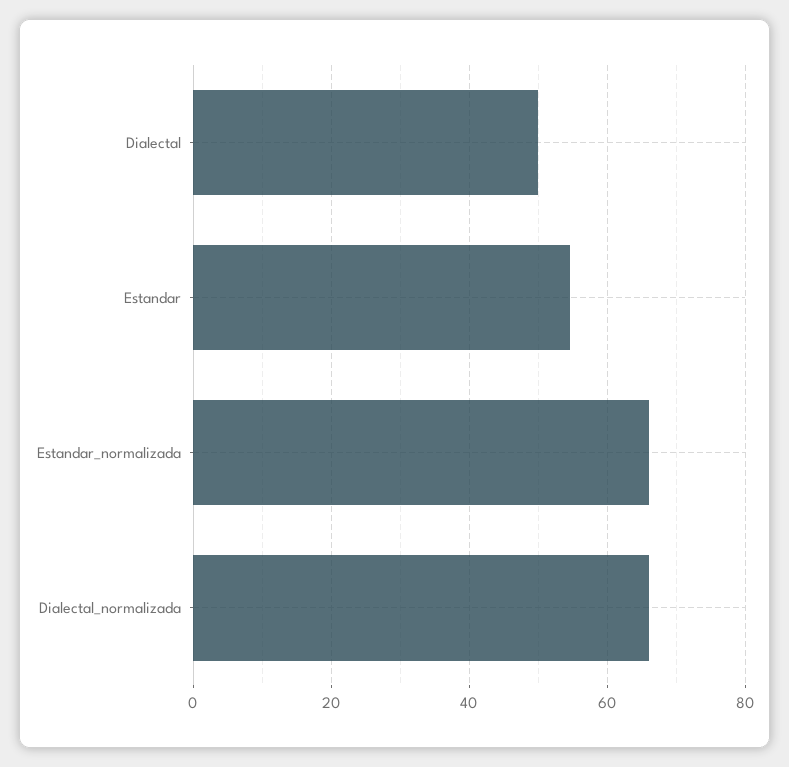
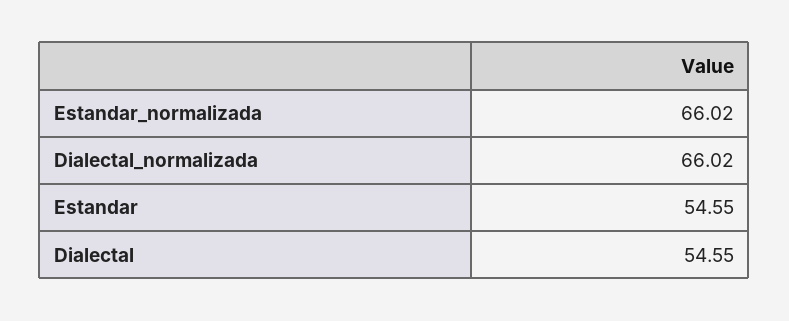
  {
-   "Dialectal": 50,
+   "Dialectal": 54.55,
    "Estandar": 54.55,
    "Estandar_normalizada": 66.02,
    "Dialectal_normalizada": 66.02
  }

